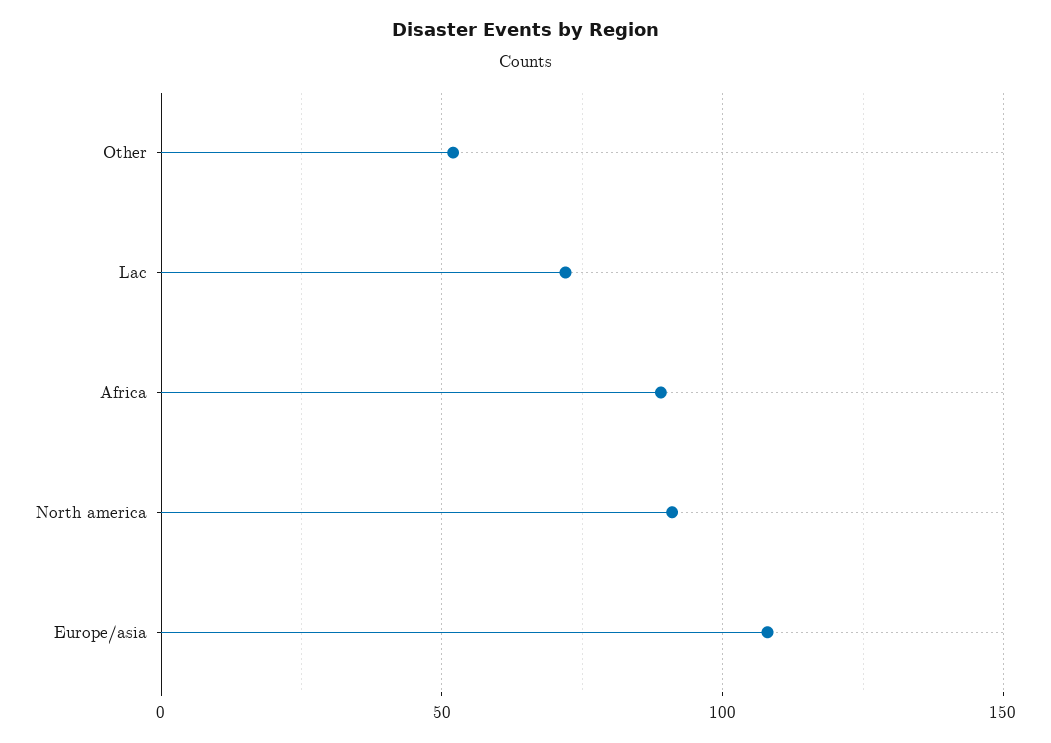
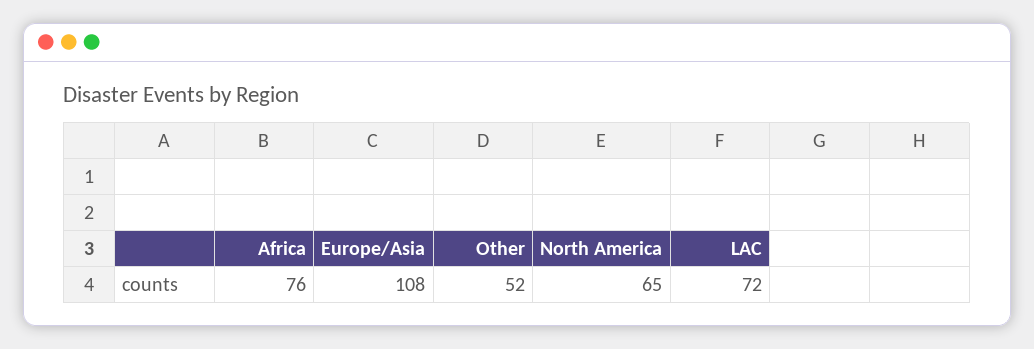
  {
    "Other": 52,
    "Lac": 72,
-   "Africa": 90,
+   "Africa": 76,
-   "North america": 90,
+   "North america": 65,
    "Europe/asia": 108
  }

